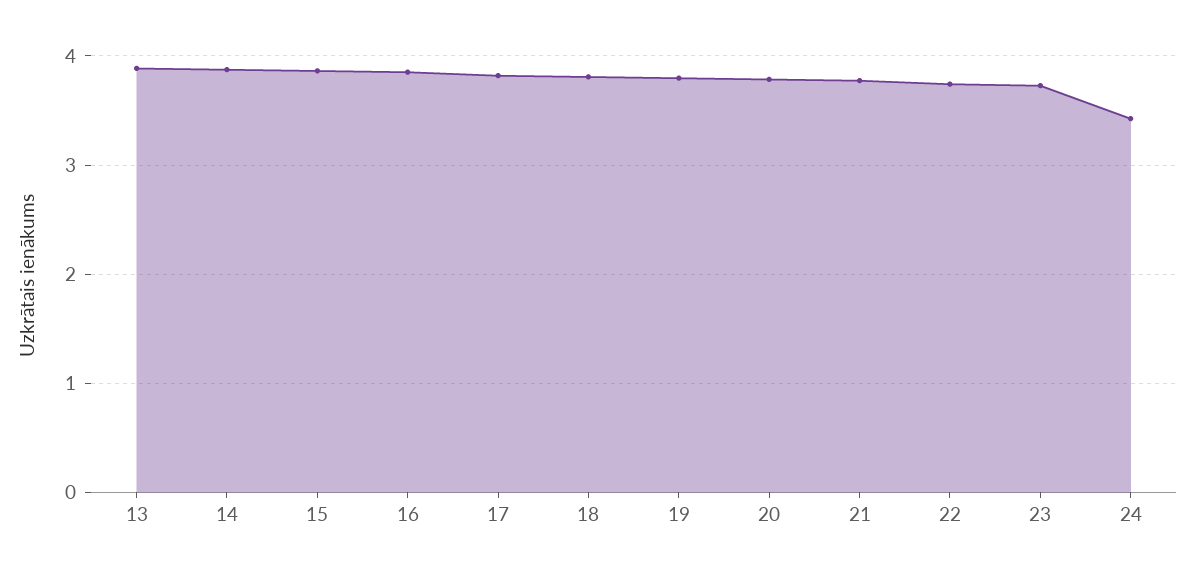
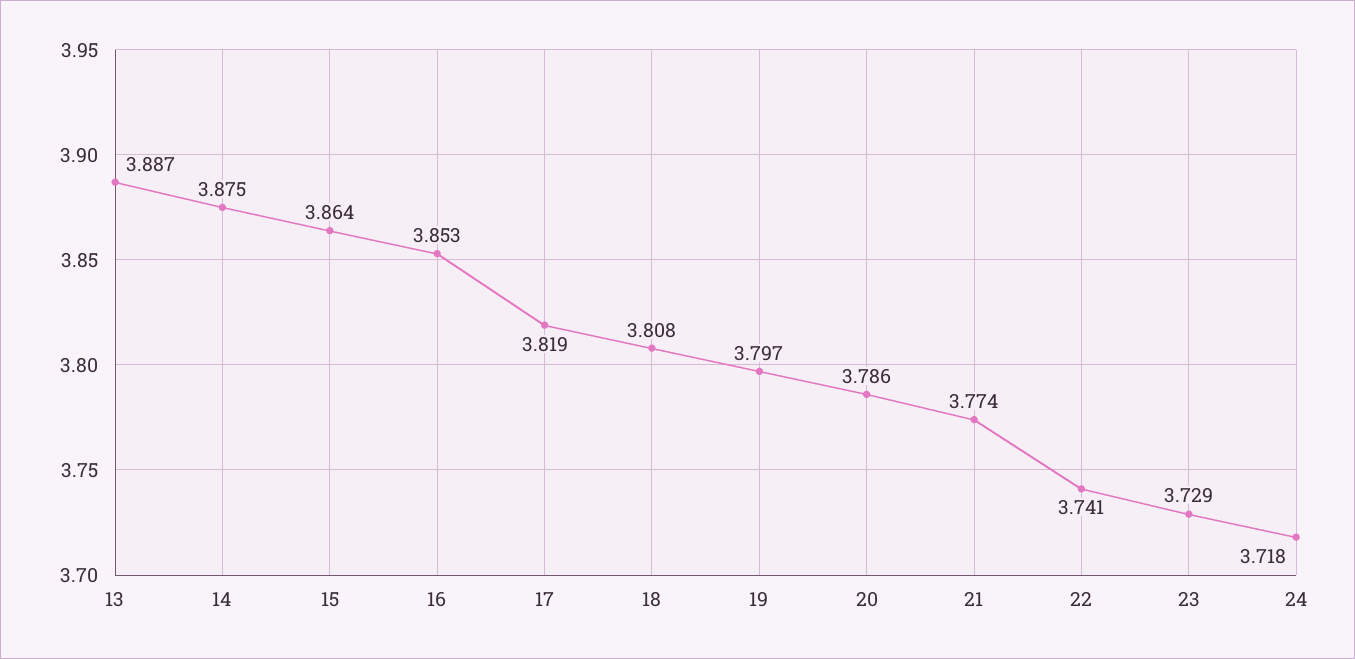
  {
    "13": 3.887,
    "14": 3.875,
    "15": 3.864,
    "16": 3.853,
    "17": 3.819,
    "18": 3.808,
    "19": 3.797,
    "20": 3.786,
    "21": 3.774,
    "22": 3.741,
    "23": 3.729,
-   "24": 3.4
+   "24": 3.718
  }

